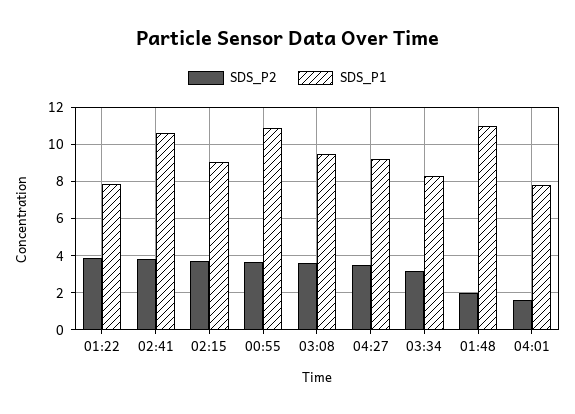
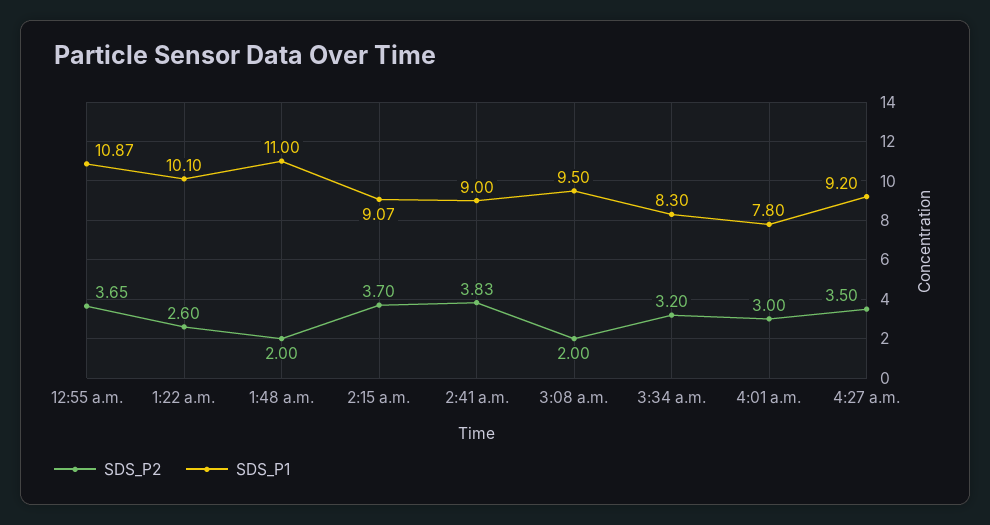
  {
    "SDS_P2": {
-     "01:22": 4,
+     "01:22": 2.6,
      "02:41": 3.83,
      "02:15": 3.7,
      "00:55": 3.65,
-     "03:08": 3.5,
+     "03:08": 2,
      "04:27": 3.5,
      "03:34": 3.2,
      "01:48": 2,
-     "04:01": 1.5
+     "04:01": 3
    },
    "SDS_P1": {
-     "01:22": 8,
+     "01:22": 10.1,
-     "02:41": 10.5,
+     "02:41": 9,
      "02:15": 9.07,
      "00:55": 10.87,
      "03:08": 9.5,
      "04:27": 9.2,
      "03:34": 8.3,
      "01:48": 11,
      "04:01": 7.8
    }
  }

